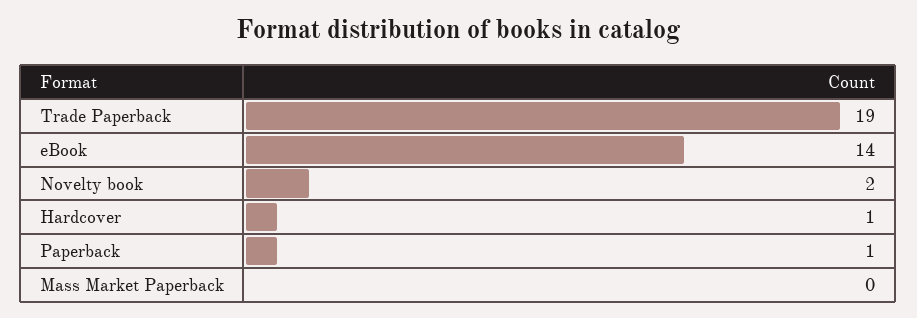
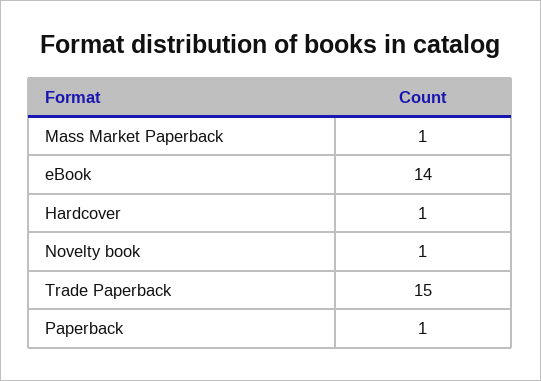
  {
-   "Trade Paperback": 19,
+   "Trade Paperback": 15,
    "eBook": 14,
-   "Novelty book": 2,
+   "Novelty book": 1,
    "Hardcover": 1,
    "Paperback": 1,
-   "Mass Market Paperback": 0
+   "Mass Market Paperback": 1
  }

